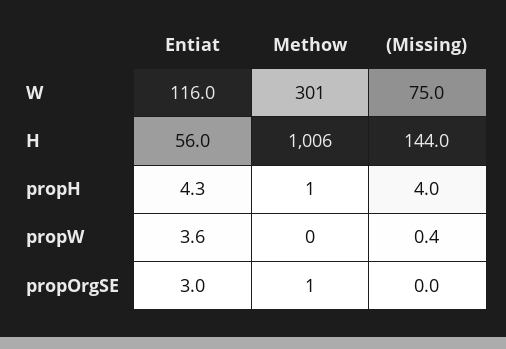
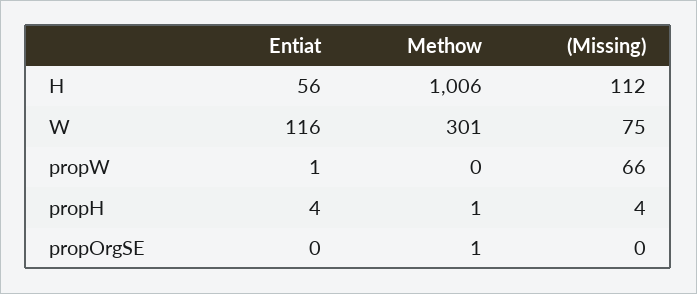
  {
    "Entiat": {
      "W": 116,
      "H": 56,
      "propH": 4.3,
-     "propW": 3.6,
+     "propW": 1,
-     "propOrgSE": 3
+     "propOrgSE": 0
    },
    "Methow": {
      "W": 301,
      "H": 1006,
      "propH": 1,
      "propW": 0,
      "propOrgSE": 1
    },
    "(Missing)": {
      "W": 75,
-     "H": 144,
+     "H": 112,
      "propH": 4,
-     "propW": 0.4,
+     "propW": 66,
      "propOrgSE": 0
    }
  }

